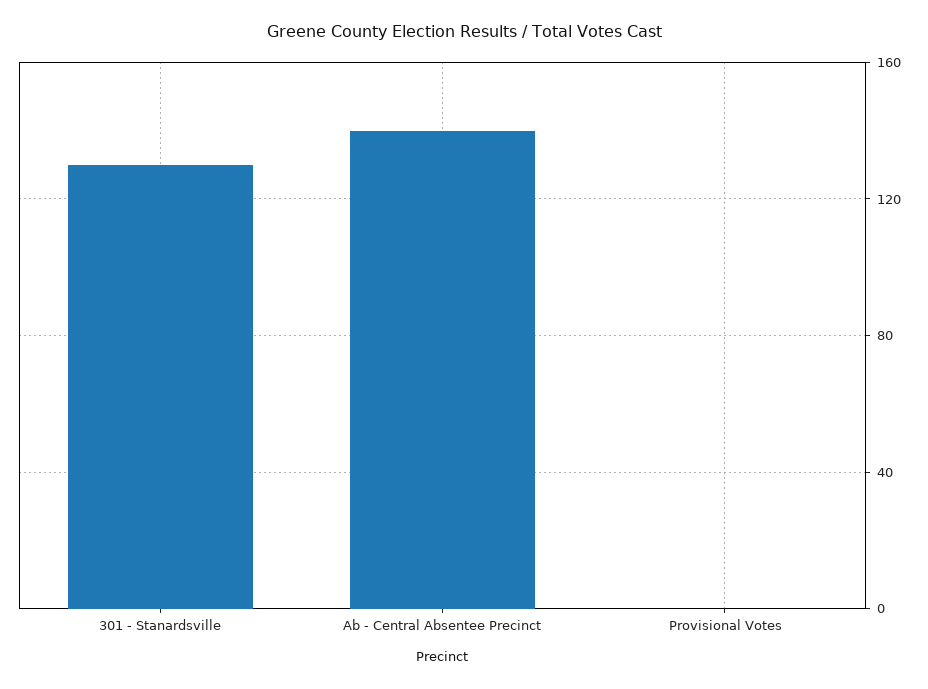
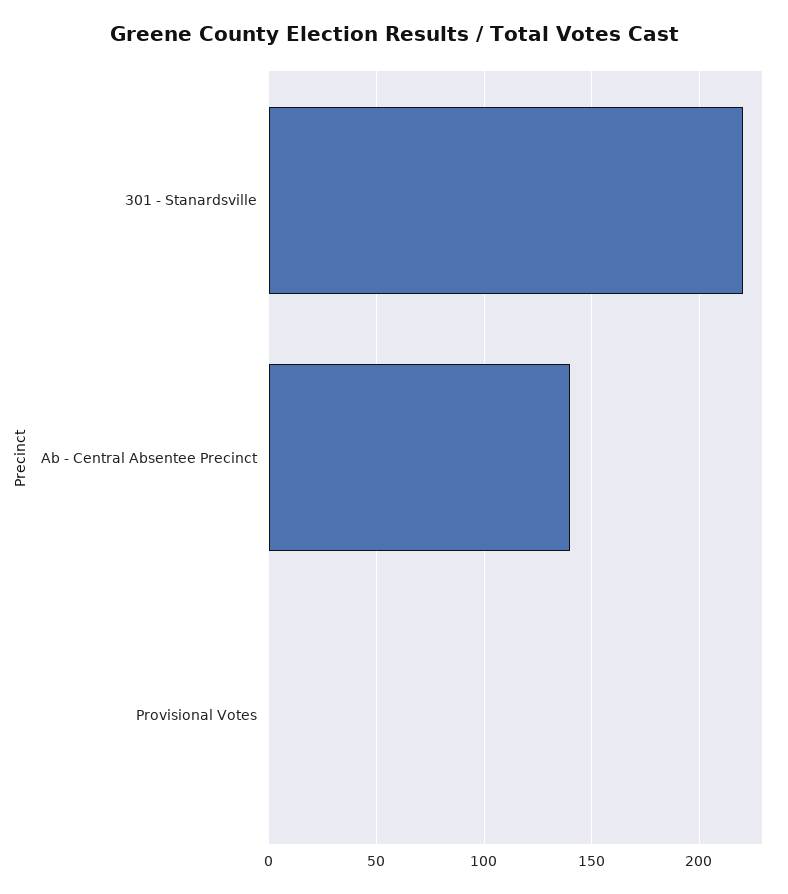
  {
-   "301 - Stanardsville": 130,
+   "301 - Stanardsville": 220,
    "Ab - Central Absentee Precinct": 140,
    "Provisional Votes": 0
  }

